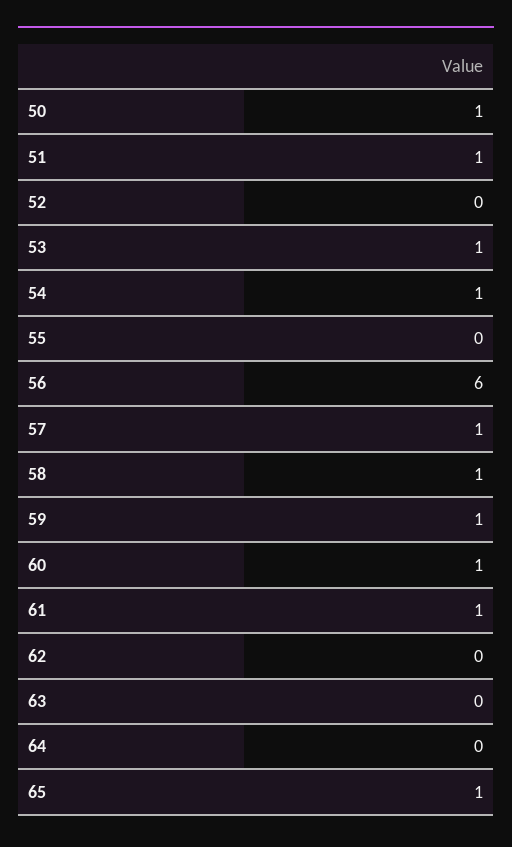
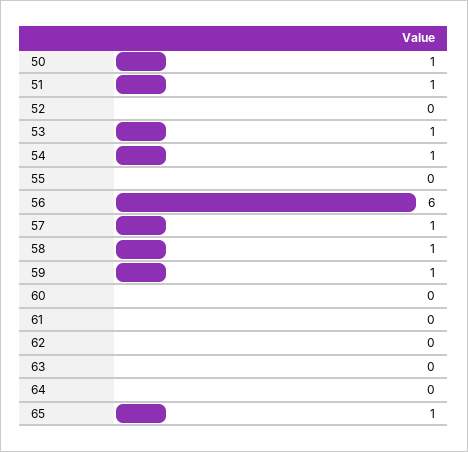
  {
    "50": 1,
    "51": 1,
    "52": 0,
    "53": 1,
    "54": 1,
    "55": 0,
    "56": 6,
    "57": 1,
    "58": 1,
    "59": 1,
-   "60": 1,
+   "60": 0,
-   "61": 1,
+   "61": 0,
    "62": 0,
    "63": 0,
    "64": 0,
    "65": 1
  }

